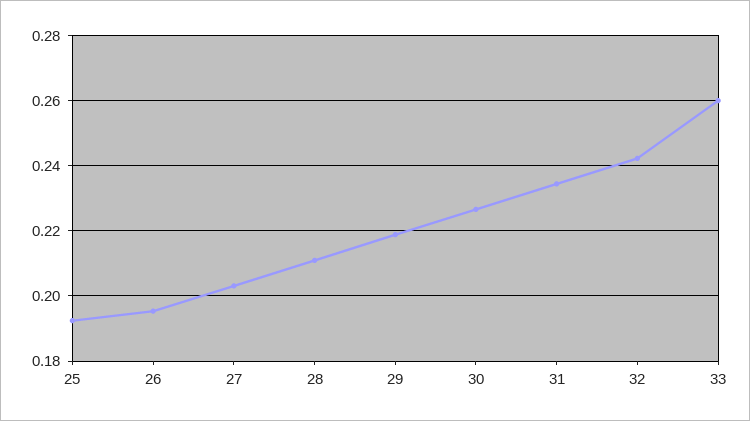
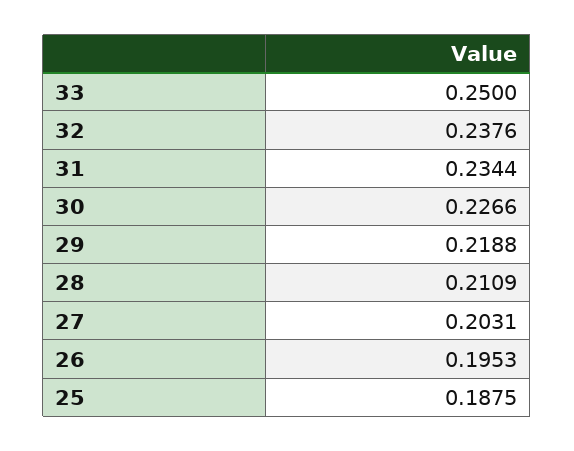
  {
-   "25": 0.192,
+   "25": 0.1875,
    "26": 0.1953,
    "27": 0.2031,
    "28": 0.2109,
    "29": 0.2188,
    "30": 0.2266,
    "31": 0.2344,
-   "32": 0.242,
+   "32": 0.2376,
-   "33": 0.26
+   "33": 0.25
  }

